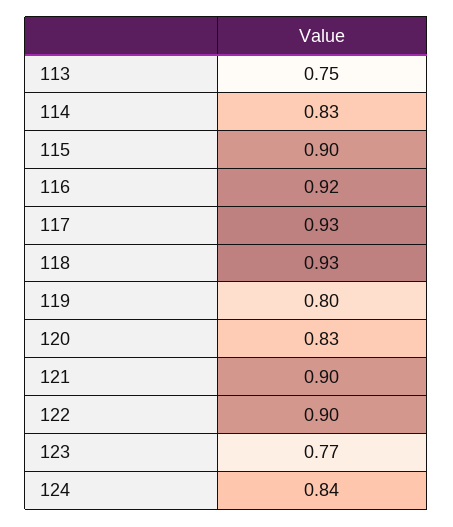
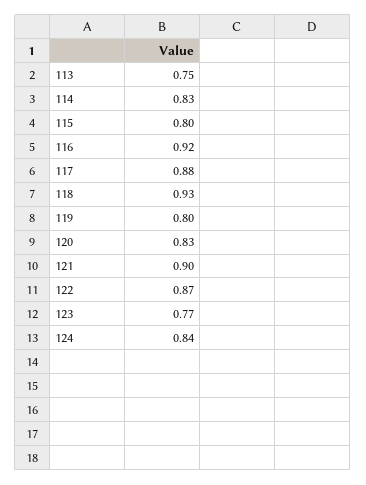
  {
    "113": 0.75,
    "114": 0.83,
-   "115": 0.9,
+   "115": 0.8,
    "116": 0.92,
-   "117": 0.93,
+   "117": 0.88,
    "118": 0.93,
    "119": 0.8,
    "120": 0.83,
    "121": 0.9,
-   "122": 0.9,
+   "122": 0.87,
    "123": 0.77,
    "124": 0.84
  }

